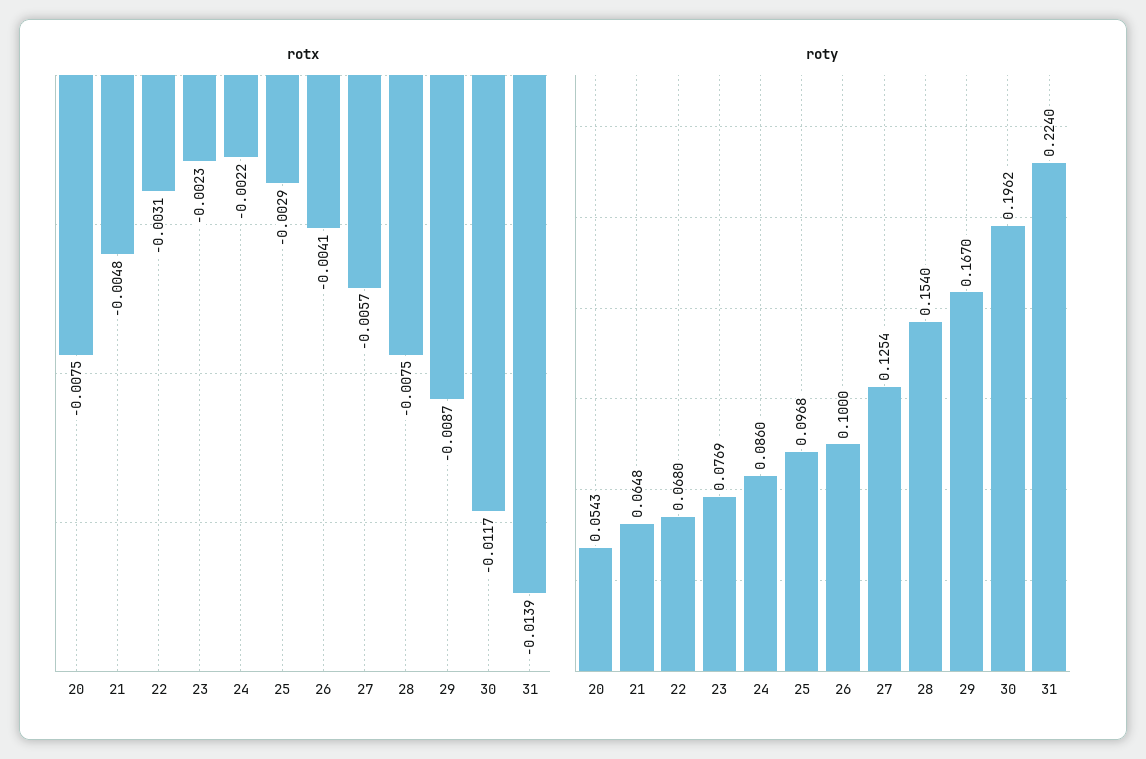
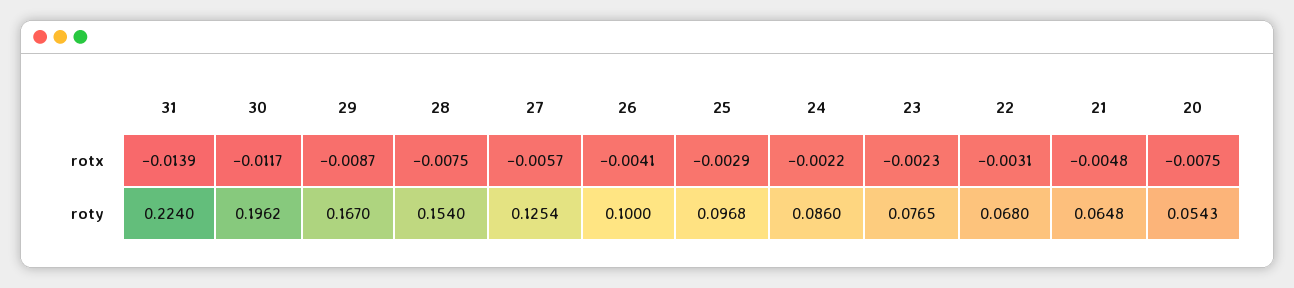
  {
    "rotx": {
      "20": -0.0075,
      "21": -0.0048,
      "22": -0.0031,
      "23": -0.0023,
      "24": -0.0022,
      "25": -0.0029,
      "26": -0.0041,
      "27": -0.0057,
      "28": -0.0075,
      "29": -0.0087,
      "30": -0.0117,
      "31": -0.0139
    },
    "roty": {
      "20": 0.0543,
      "21": 0.0648,
      "22": 0.068,
-     "23": 0.0769,
+     "23": 0.0765,
      "24": 0.086,
      "25": 0.0968,
      "26": 0.1,
      "27": 0.1254,
      "28": 0.154,
      "29": 0.167,
      "30": 0.1962,
      "31": 0.224
    }
  }

